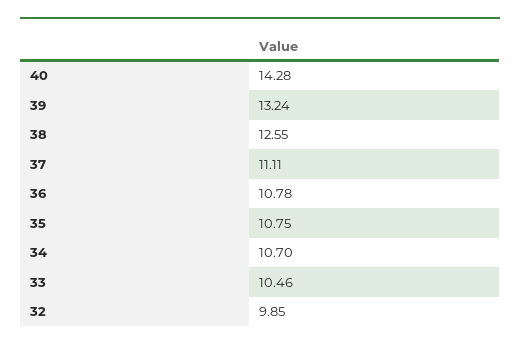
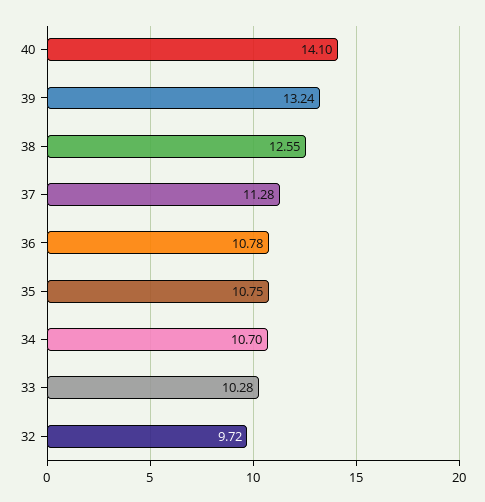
  {
-   "40": 14.28,
+   "40": 14.1,
    "39": 13.24,
    "38": 12.55,
-   "37": 11.11,
+   "37": 11.28,
    "36": 10.78,
    "35": 10.75,
    "34": 10.7,
-   "33": 10.46,
+   "33": 10.28,
-   "32": 9.85
+   "32": 9.72
  }

